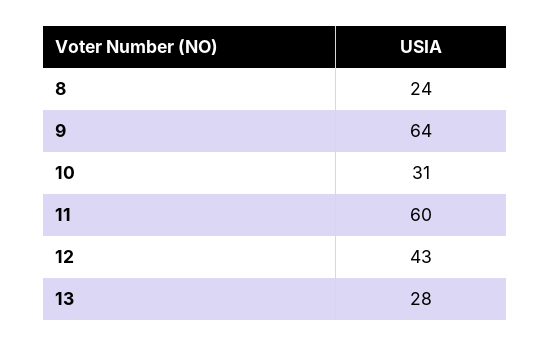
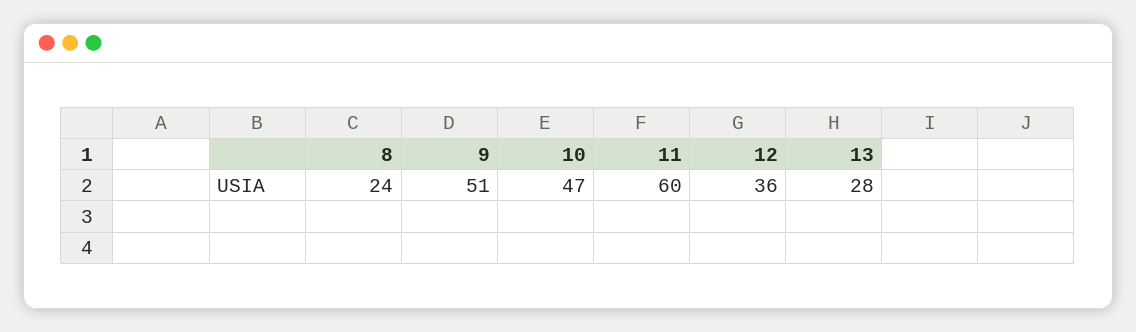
  {
    "8": 24,
-   "9": 64,
+   "9": 51,
-   "10": 31,
+   "10": 47,
    "11": 60,
-   "12": 43,
+   "12": 36,
    "13": 28
  }

